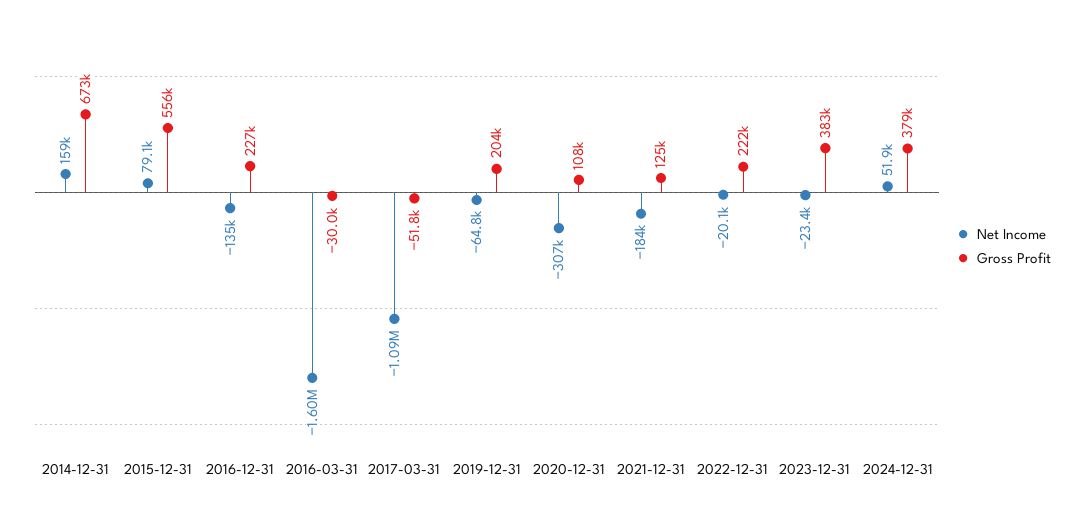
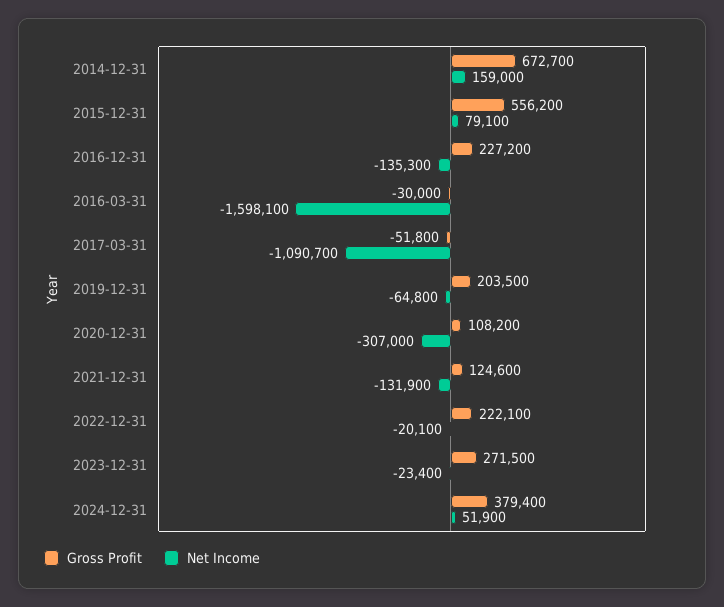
  {
    "Net Income": {
      "2014-12-31": 159000,
      "2015-12-31": 79100,
      "2016-12-31": -135300,
      "2016-03-31": -1598100,
      "2017-03-31": -1090700,
      "2019-12-31": -64800,
      "2020-12-31": -307000,
-     "2021-12-31": -184000,
+     "2021-12-31": -131900,
      "2022-12-31": -20100,
      "2023-12-31": -23400,
      "2024-12-31": 51900
    },
    "Gross Profit": {
      "2014-12-31": 672700,
      "2015-12-31": 556200,
      "2016-12-31": 227200,
      "2016-03-31": -30000,
      "2017-03-31": -51800,
      "2019-12-31": 203500,
      "2020-12-31": 108200,
      "2021-12-31": 124600,
      "2022-12-31": 222100,
-     "2023-12-31": 383000,
+     "2023-12-31": 271500,
      "2024-12-31": 379400
    }
  }

